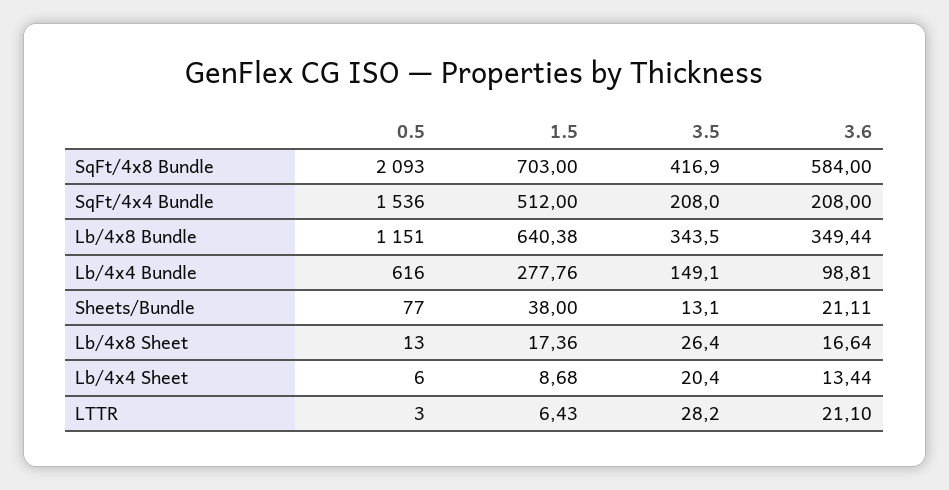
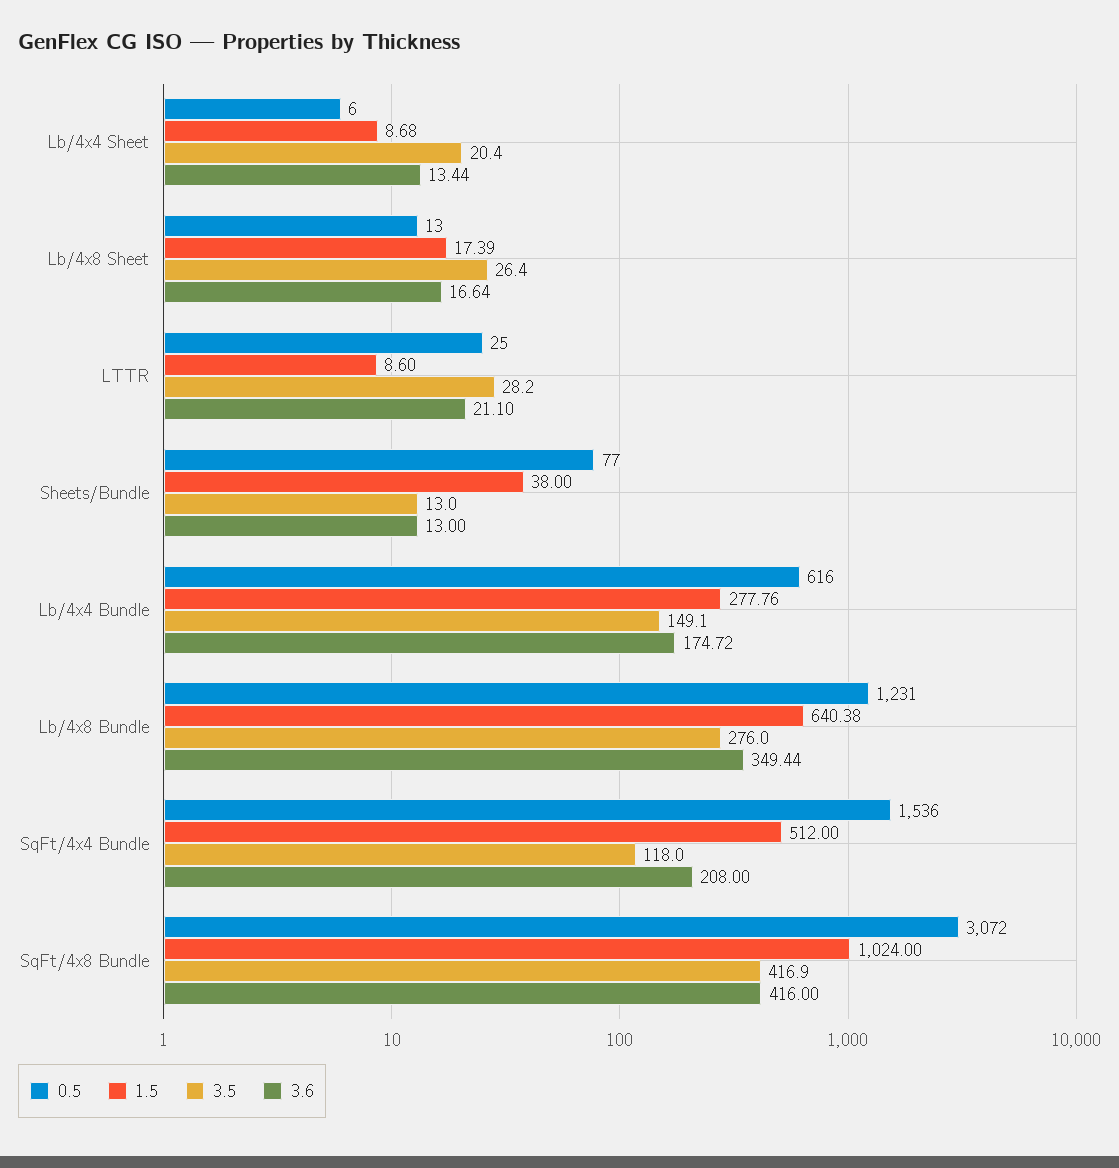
  {
    "0.5": {
-     "SqFt/4x8 Bundle": 2093,
+     "SqFt/4x8 Bundle": 3072,
      "SqFt/4x4 Bundle": 1536,
-     "Lb/4x8 Bundle": 1151,
+     "Lb/4x8 Bundle": 1231,
      "Lb/4x4 Bundle": 616,
      "Sheets/Bundle": 77,
      "Lb/4x8 Sheet": 13,
      "Lb/4x4 Sheet": 6,
-     "LTTR": 3
+     "LTTR": 25
    },
    "1.5": {
-     "SqFt/4x8 Bundle": 703,
+     "SqFt/4x8 Bundle": 1024,
      "SqFt/4x4 Bundle": 512,
      "Lb/4x8 Bundle": 640.38,
      "Lb/4x4 Bundle": 277.76,
      "Sheets/Bundle": 38,
-     "Lb/4x8 Sheet": 17.36,
+     "Lb/4x8 Sheet": 17.39,
      "Lb/4x4 Sheet": 8.68,
-     "LTTR": 6.43
+     "LTTR": 8.6
    },
    "3.5": {
      "SqFt/4x8 Bundle": 416.9,
-     "SqFt/4x4 Bundle": 208,
+     "SqFt/4x4 Bundle": 118,
-     "Lb/4x8 Bundle": 343.5,
+     "Lb/4x8 Bundle": 276,
      "Lb/4x4 Bundle": 149.1,
-     "Sheets/Bundle": 13.1,
+     "Sheets/Bundle": 13,
      "Lb/4x8 Sheet": 26.4,
      "Lb/4x4 Sheet": 20.4,
      "LTTR": 28.2
    },
    "3.6": {
-     "SqFt/4x8 Bundle": 584,
+     "SqFt/4x8 Bundle": 416,
      "SqFt/4x4 Bundle": 208,
      "Lb/4x8 Bundle": 349.44,
-     "Lb/4x4 Bundle": 98.81,
+     "Lb/4x4 Bundle": 174.72,
-     "Sheets/Bundle": 21.11,
+     "Sheets/Bundle": 13,
      "Lb/4x8 Sheet": 16.64,
      "Lb/4x4 Sheet": 13.44,
      "LTTR": 21.1
    }
  }

